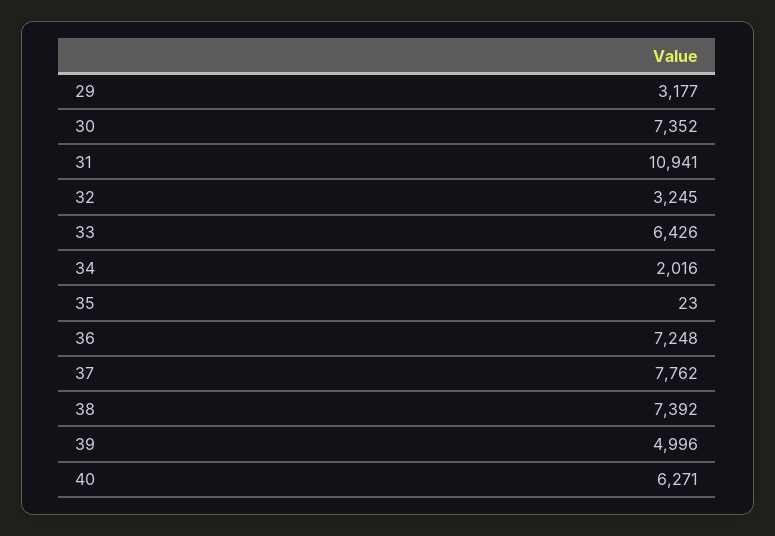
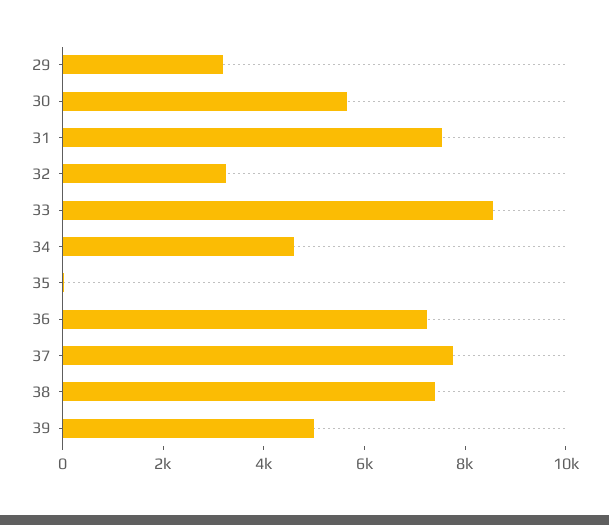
  {
    "29": 3177,
-   "30": 7352,
+   "30": 5500,
-   "31": 10941,
+   "31": 7500,
    "32": 3245,
-   "33": 6426,
+   "33": 8500,
-   "34": 2016,
+   "34": 4500,
    "35": 23,
    "36": 7248,
    "37": 7762,
    "38": 7392,
-   "39": 4996,
+   "39": 4996
-   "40": 6271
  }

